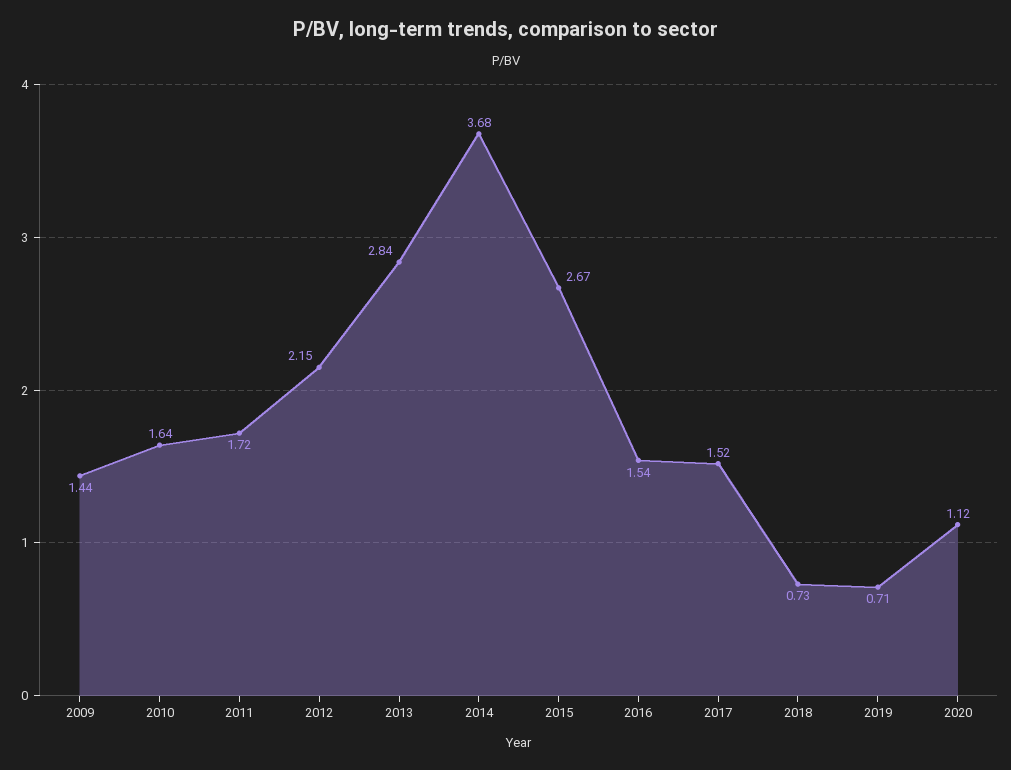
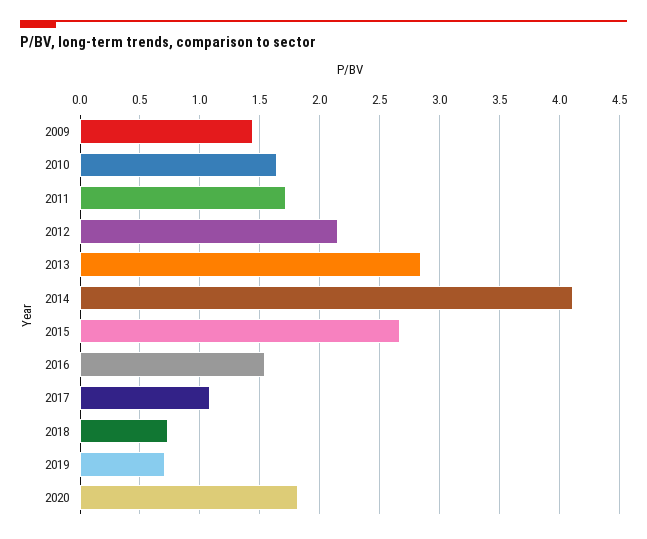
  {
    "2009": 1.44,
    "2010": 1.64,
    "2011": 1.72,
    "2012": 2.15,
    "2013": 2.84,
-   "2014": 3.68,
+   "2014": 4.1,
    "2015": 2.67,
    "2016": 1.54,
-   "2017": 1.52,
+   "2017": 1.1,
    "2018": 0.73,
    "2019": 0.71,
-   "2020": 1.12
+   "2020": 1.8
  }

